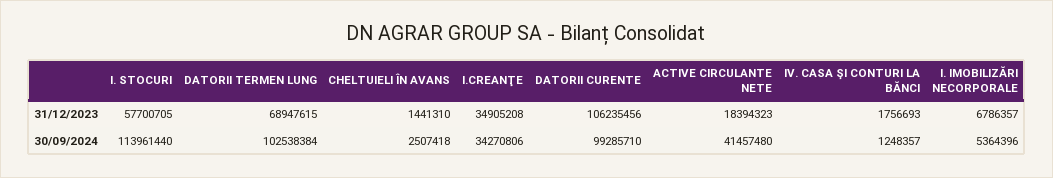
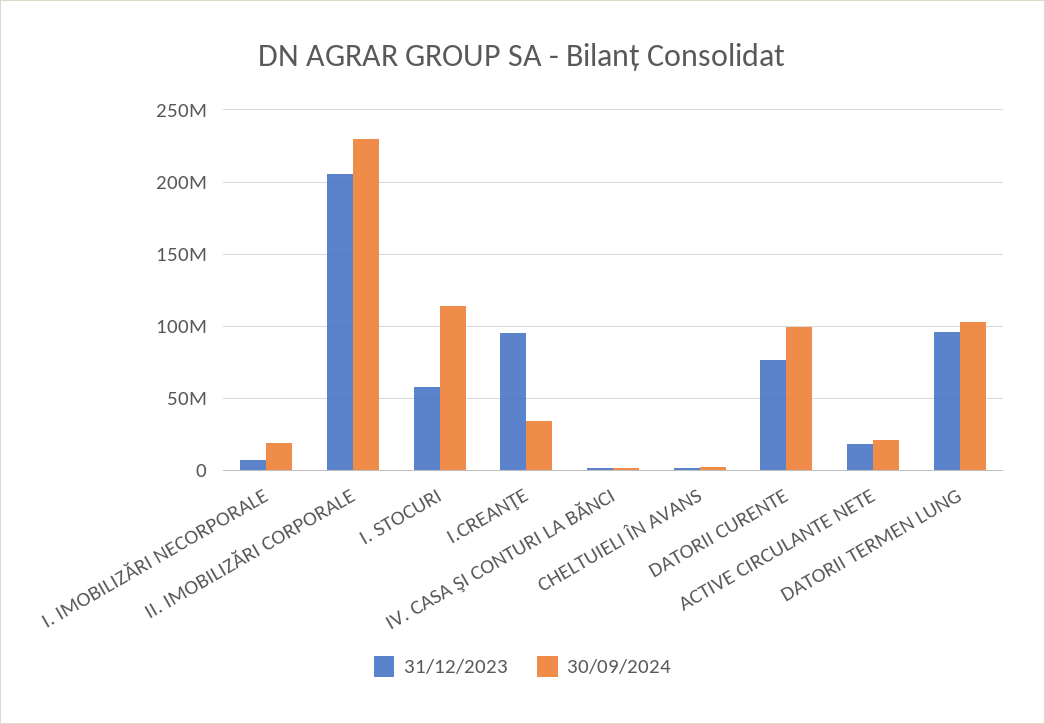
  {
    "31/12/2023": {
      "I. STOCURI": 57700705,
-     "DATORII TERMEN LUNG": 68947615,
+     "DATORII TERMEN LUNG": 95000000,
      "CHELTUIELI ÎN AVANS": 1441310,
-     "I.CREANŢE": 34905208,
+     "I.CREANŢE": 95000000,
-     "DATORII CURENTE": 106235456,
+     "DATORII CURENTE": 75000000,
      "ACTIVE CIRCULANTE NETE": 18394323,
      "IV. CASA ŞI CONTURI LA BĂNCI": 1756693,
-     "I. IMOBILIZĂRI NECORPORALE": 6786357
+     "I. IMOBILIZĂRI NECORPORALE": 6786357,
+     "II. IMOBILIZĂRI CORPORALE": 205000000
    },
    "30/09/2024": {
      "I. STOCURI": 113961440,
      "DATORII TERMEN LUNG": 102538384,
      "CHELTUIELI ÎN AVANS": 2507418,
      "I.CREANŢE": 34270806,
      "DATORII CURENTE": 99285710,
-     "ACTIVE CIRCULANTE NETE": 41457480,
+     "ACTIVE CIRCULANTE NETE": 20000000,
      "IV. CASA ŞI CONTURI LA BĂNCI": 1248357,
-     "I. IMOBILIZĂRI NECORPORALE": 5364396
+     "I. IMOBILIZĂRI NECORPORALE": 20000000,
+     "II. IMOBILIZĂRI CORPORALE": 230000000
    }
  }

